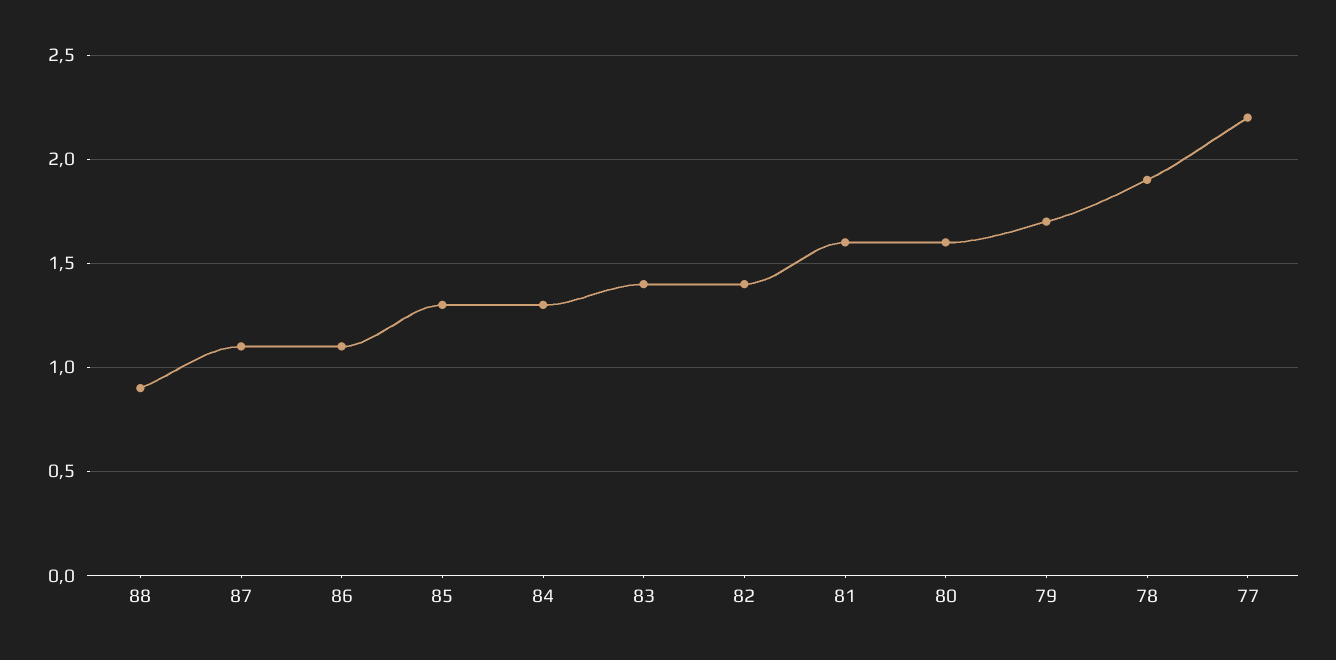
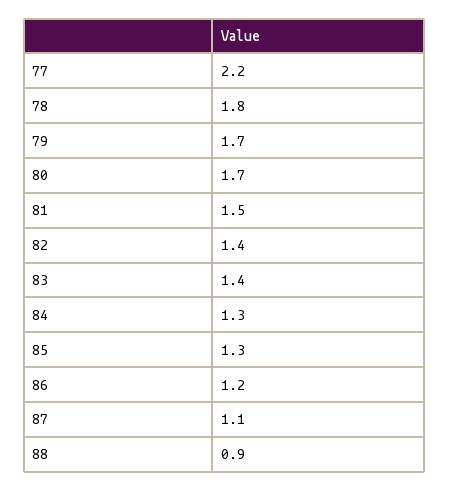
  {
    "88": 0.9,
    "87": 1.1,
-   "86": 1.1,
+   "86": 1.2,
    "85": 1.3,
    "84": 1.3,
    "83": 1.4,
    "82": 1.4,
-   "81": 1.6,
+   "81": 1.5,
-   "80": 1.6,
+   "80": 1.7,
    "79": 1.7,
-   "78": 1.9,
+   "78": 1.8,
    "77": 2.2
  }

